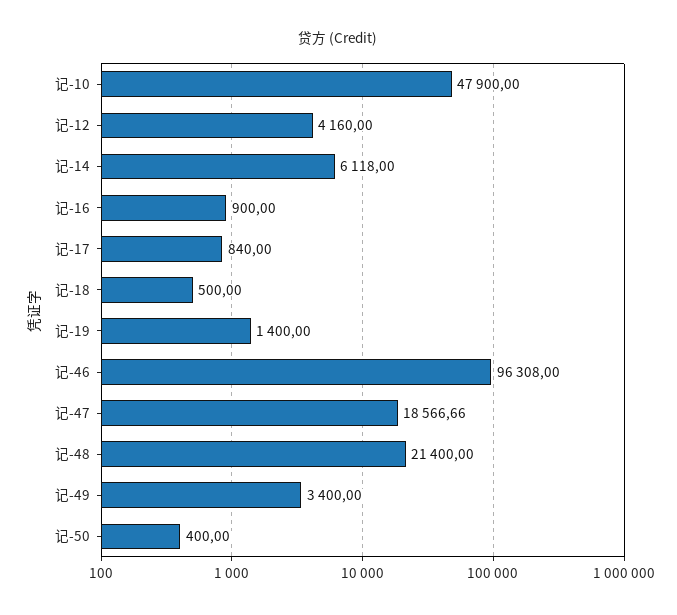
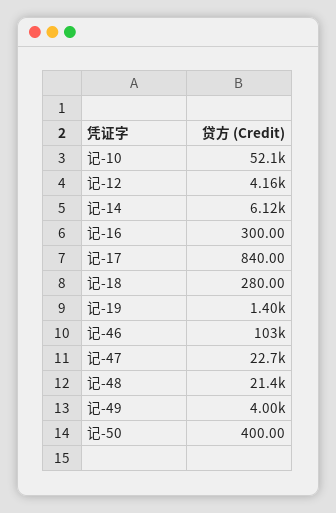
  {
-   "记-10": 47900,
+   "记-10": 52100,
    "记-12": 4160,
    "记-14": 6118,
-   "记-16": 900,
+   "记-16": 300,
    "记-17": 840,
-   "记-18": 500,
+   "记-18": 280,
    "记-19": 1400,
-   "记-46": 96308,
+   "记-46": 103000,
-   "记-47": 18566.66,
+   "记-47": 22700,
    "记-48": 21400,
-   "记-49": 3400,
+   "记-49": 4000,
    "记-50": 400
  }

